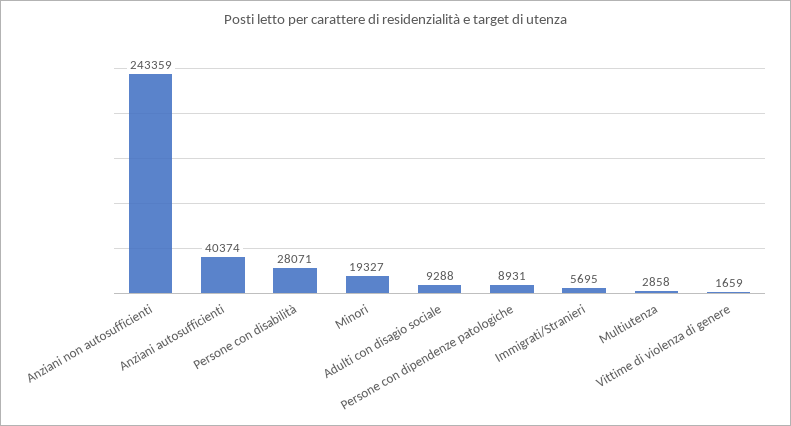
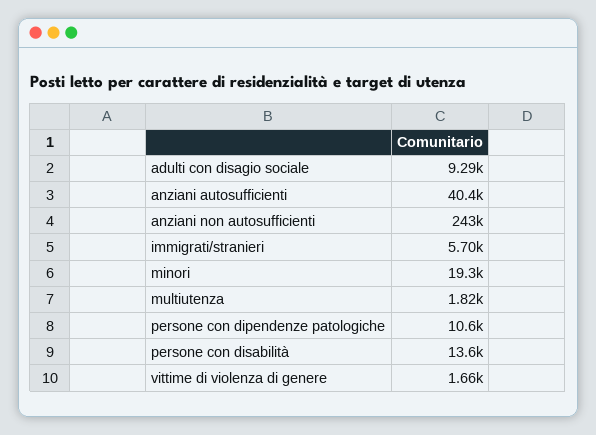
  {
    "Anziani non autosufficienti": 243359,
    "Anziani autosufficienti": 40374,
-   "Persone con disabilità": 28071,
+   "Persone con disabilità": 13600,
    "Minori": 19327,
    "Adulti con disagio sociale": 9288,
-   "Persone con dipendenze patologiche": 8931,
+   "Persone con dipendenze patologiche": 10600,
    "Immigrati/Stranieri": 5695,
-   "Multiutenza": 2858,
+   "Multiutenza": 1820,
    "Vittime di violenza di genere": 1659
  }

